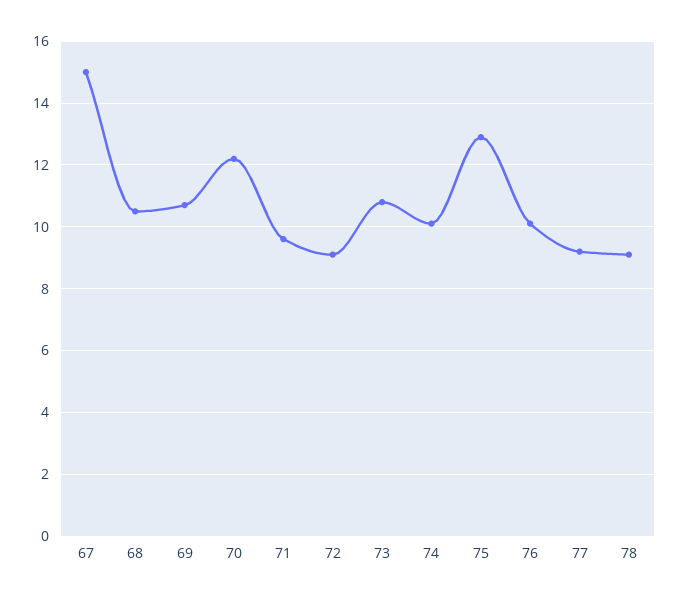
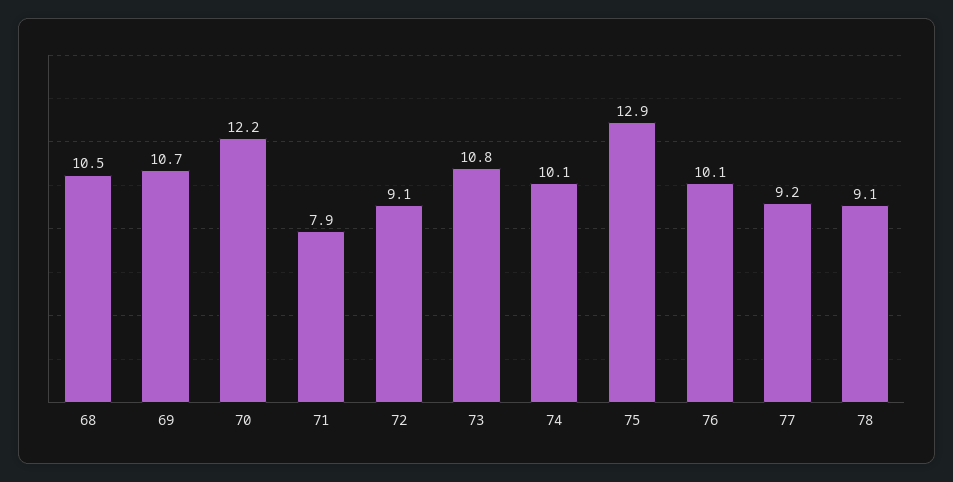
  {
-   "67": 15,
    "68": 10.5,
    "69": 10.7,
    "70": 12.2,
-   "71": 9.5,
+   "71": 7.9,
    "72": 9.1,
    "73": 10.8,
    "74": 10.1,
    "75": 12.9,
    "76": 10.1,
    "77": 9.2,
    "78": 9.1
  }

